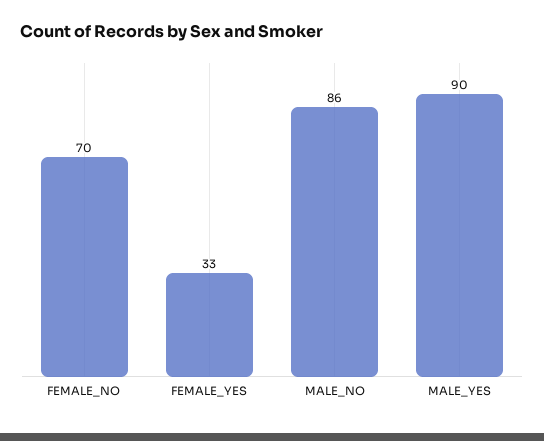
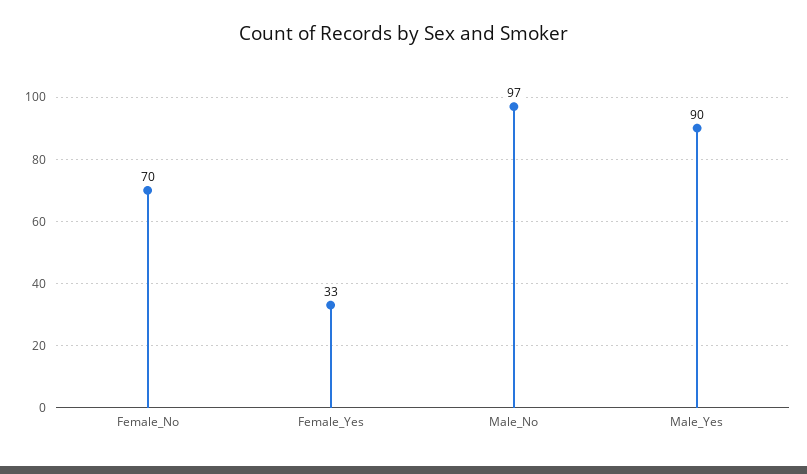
  {
    "FEMALE_NO": 70,
    "FEMALE_YES": 33,
-   "MALE_NO": 86,
+   "MALE_NO": 97,
    "MALE_YES": 90
  }

